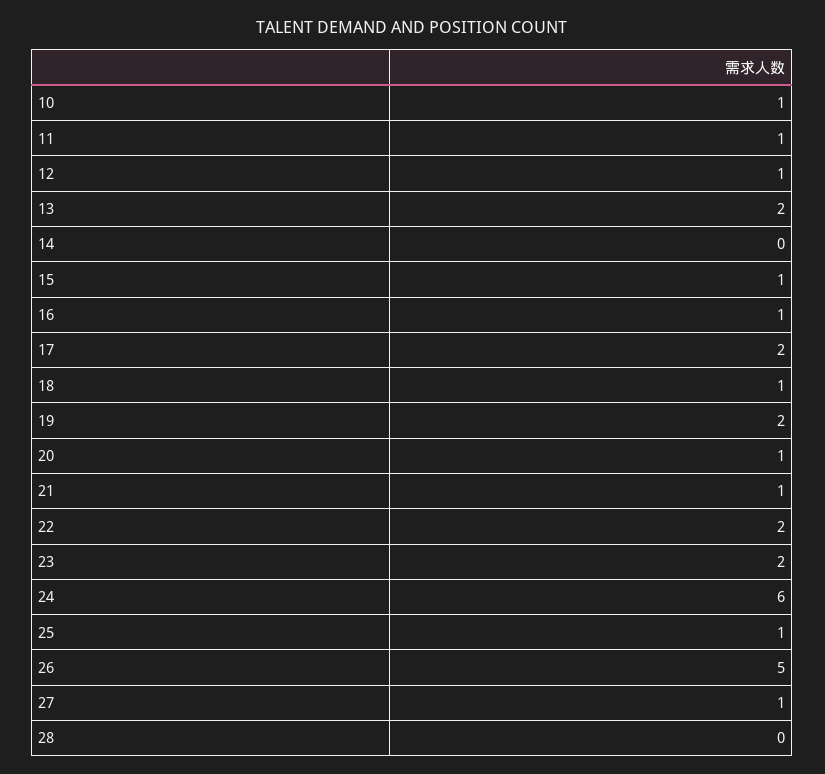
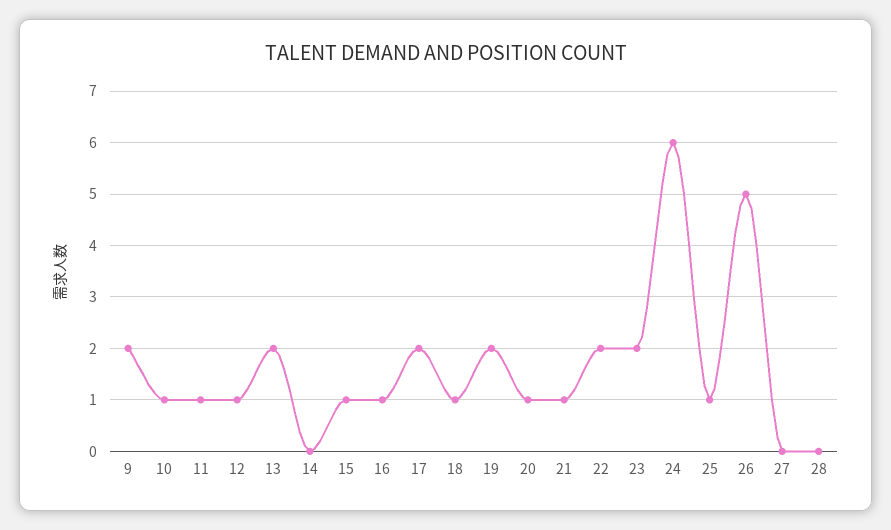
  {
    "10": 1,
    "11": 1,
    "12": 1,
    "13": 2,
    "14": 0,
    "15": 1,
    "16": 1,
    "17": 2,
    "18": 1,
    "19": 2,
    "20": 1,
    "21": 1,
    "22": 2,
    "23": 2,
    "24": 6,
    "25": 1,
    "26": 5,
-   "27": 1,
+   "27": 0,
-   "28": 0
+   "28": 0,
+   "9": 2
  }

